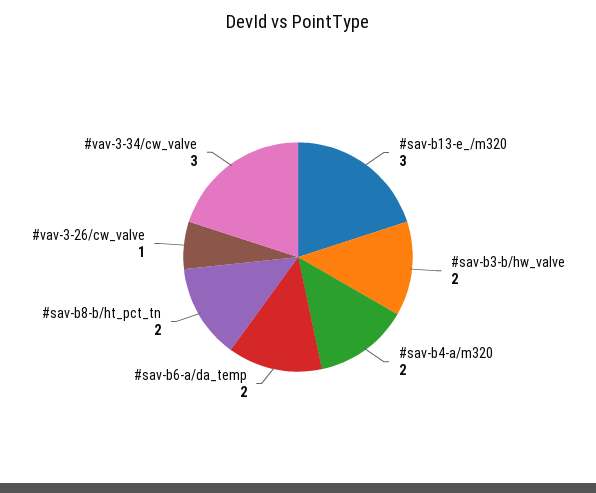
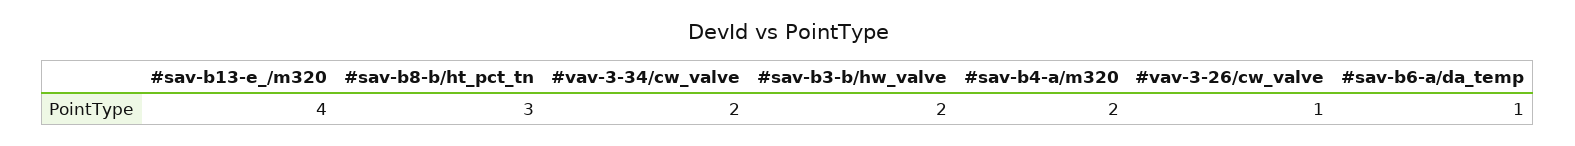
  {
-   "#sav-b13-e_/m320": 3,
+   "#sav-b13-e_/m320": 4,
    "#sav-b3-b/hw_valve": 2,
    "#sav-b4-a/m320": 2,
-   "#sav-b6-a/da_temp": 2,
+   "#sav-b6-a/da_temp": 1,
-   "#sav-b8-b/ht_pct_tn": 2,
+   "#sav-b8-b/ht_pct_tn": 3,
    "#vav-3-26/cw_valve": 1,
-   "#vav-3-34/cw_valve": 3
+   "#vav-3-34/cw_valve": 2
  }

